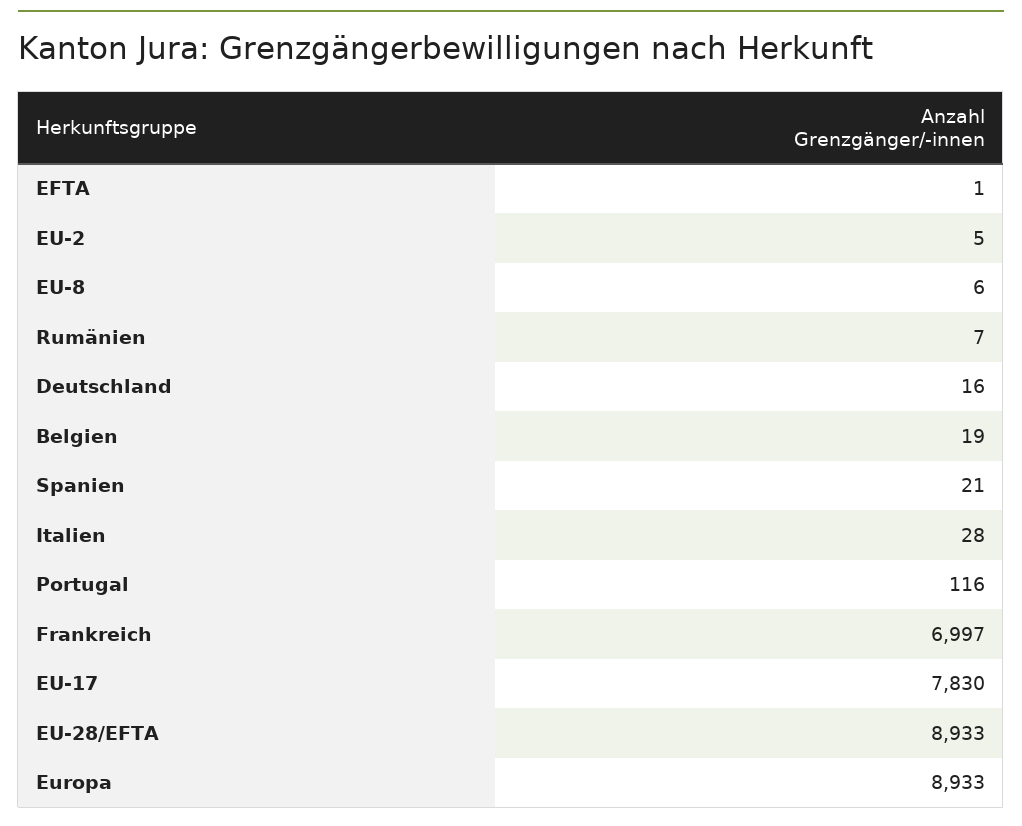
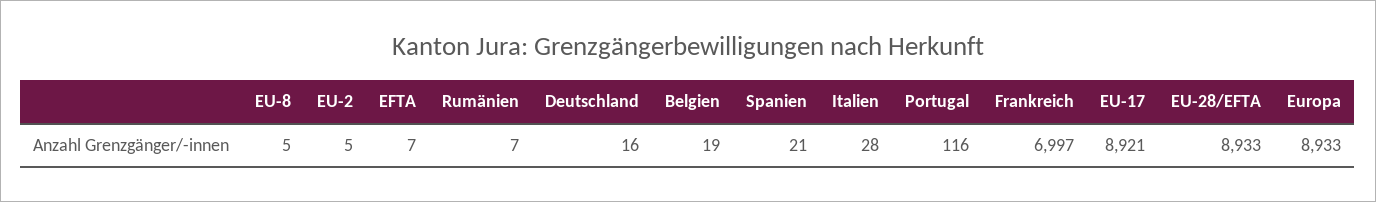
  {
-   "EFTA": 1,
+   "EFTA": 7,
    "EU-2": 5,
-   "EU-8": 6,
+   "EU-8": 5,
    "Rumänien": 7,
    "Deutschland": 16,
    "Belgien": 19,
    "Spanien": 21,
    "Italien": 28,
    "Portugal": 116,
    "Frankreich": 6997,
-   "EU-17": 7830,
+   "EU-17": 8921,
    "EU-28/EFTA": 8933,
    "Europa": 8933
  }

